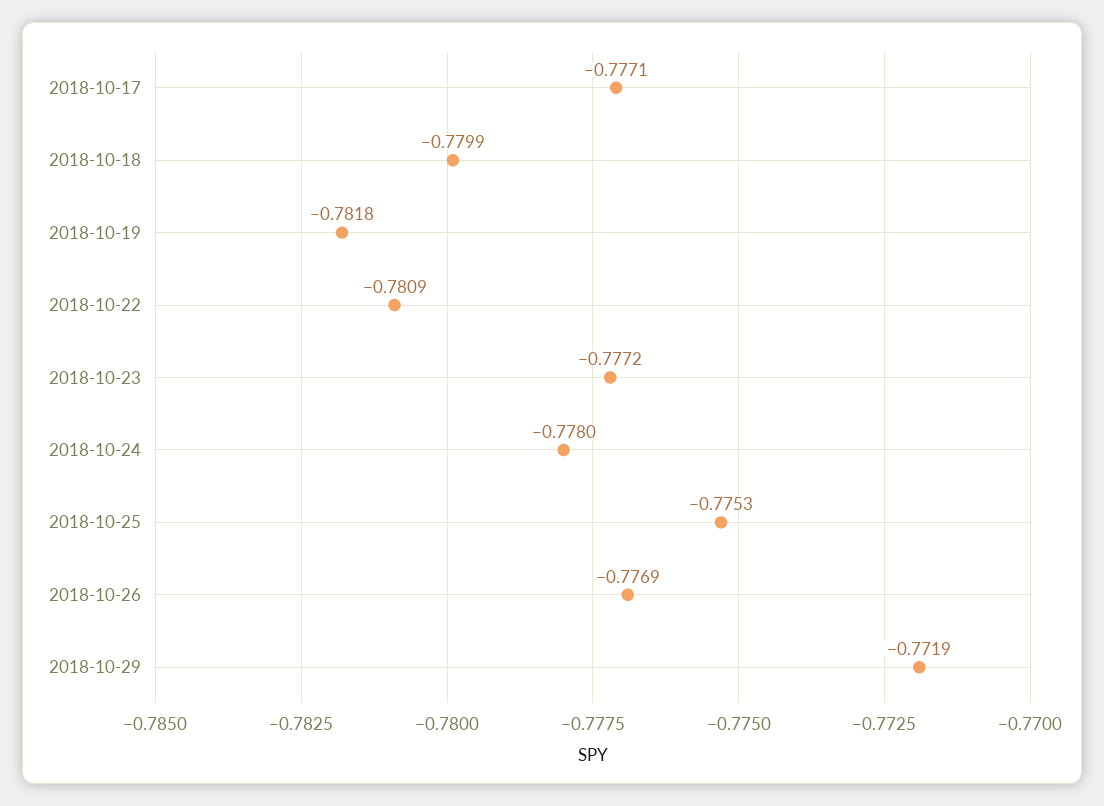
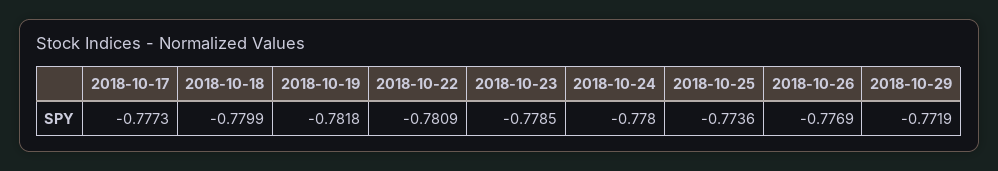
  {
-   "2018-10-17": -0.7771,
+   "2018-10-17": -0.7773,
    "2018-10-18": -0.7799,
    "2018-10-19": -0.7818,
    "2018-10-22": -0.7809,
-   "2018-10-23": -0.7772,
+   "2018-10-23": -0.7785,
    "2018-10-24": -0.778,
-   "2018-10-25": -0.7753,
+   "2018-10-25": -0.7736,
    "2018-10-26": -0.7769,
    "2018-10-29": -0.7719
  }

